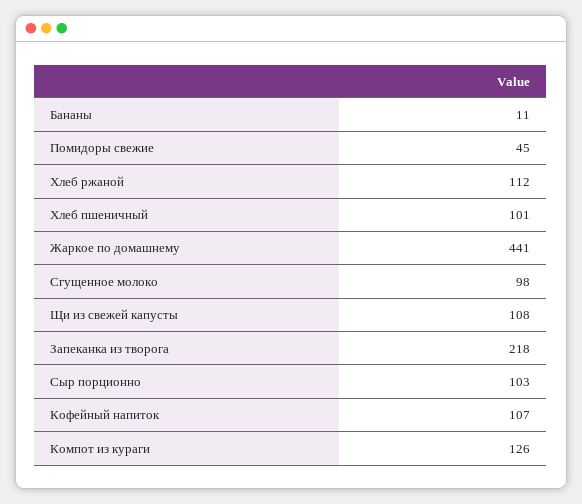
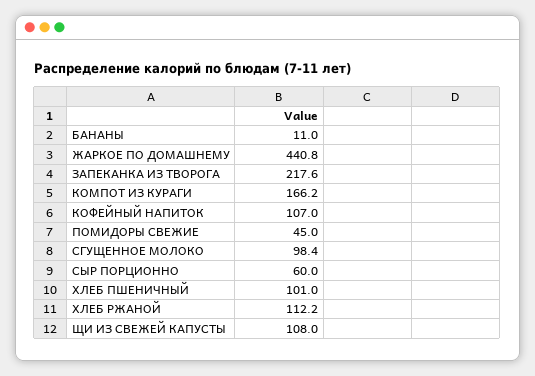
  {
    "Бананы": 11,
    "Помидоры свежие": 45,
    "Хлеб ржаной": 112.2,
    "Хлеб пшеничный": 101,
    "Жаркое по домашнему": 440.8,
    "Сгущенное молоко": 98.4,
    "Щи из свежей капусты": 108,
    "Запеканка из творога": 217.6,
-   "Сыр порционно": 103,
+   "Сыр порционно": 60,
    "Кофейный напиток": 107,
-   "Компот из кураги": 126
+   "Компот из кураги": 166.2
  }

